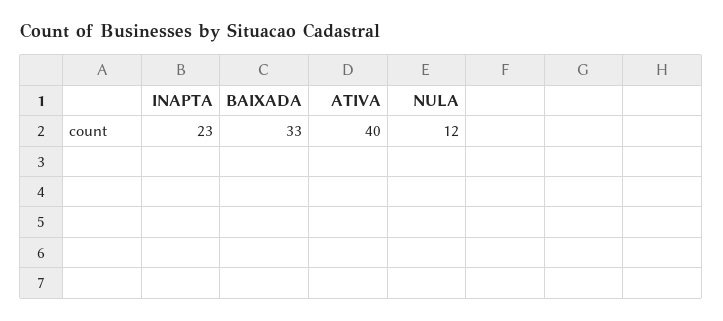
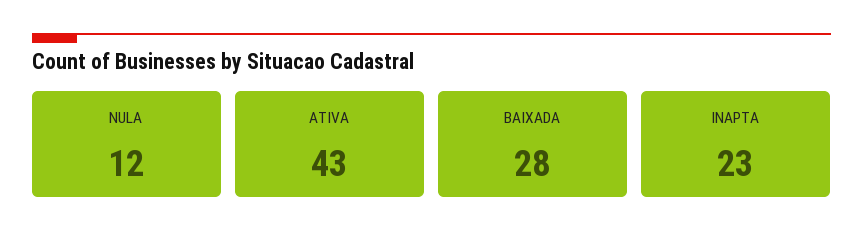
  {
    "INAPTA": 23,
-   "BAIXADA": 33,
+   "BAIXADA": 28,
-   "ATIVA": 40,
+   "ATIVA": 43,
    "NULA": 12
  }

